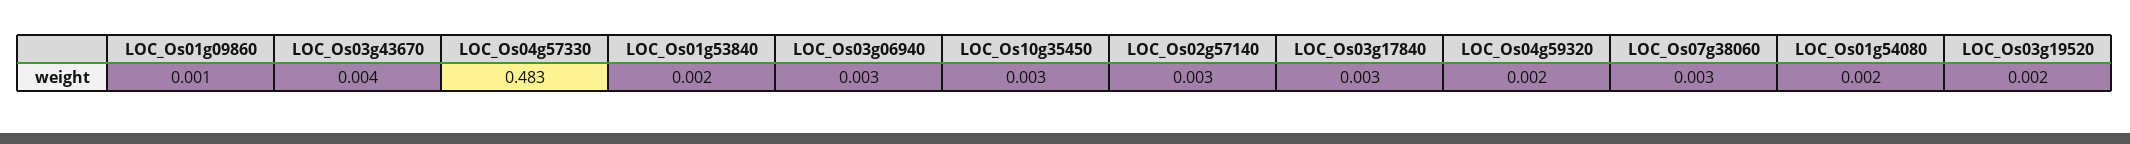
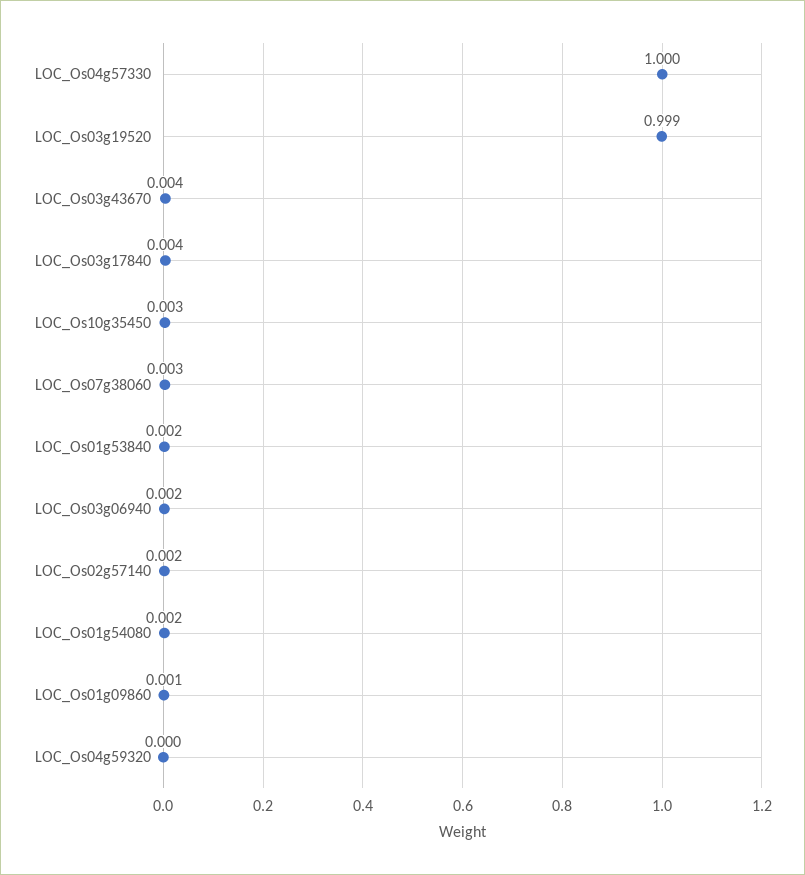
  {
    "LOC_Os01g09860": 0.001,
    "LOC_Os03g43670": 0.004,
-   "LOC_Os04g57330": 0.483,
+   "LOC_Os04g57330": 1,
    "LOC_Os01g53840": 0.002,
-   "LOC_Os03g06940": 0.003,
+   "LOC_Os03g06940": 0.002,
    "LOC_Os10g35450": 0.003,
-   "LOC_Os02g57140": 0.003,
+   "LOC_Os02g57140": 0.002,
-   "LOC_Os03g17840": 0.003,
+   "LOC_Os03g17840": 0.004,
-   "LOC_Os04g59320": 0.002,
+   "LOC_Os04g59320": 0,
    "LOC_Os07g38060": 0.003,
    "LOC_Os01g54080": 0.002,
-   "LOC_Os03g19520": 0.002
+   "LOC_Os03g19520": 0.999
  }

